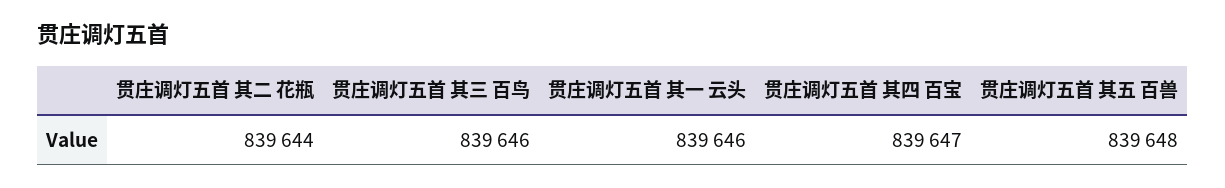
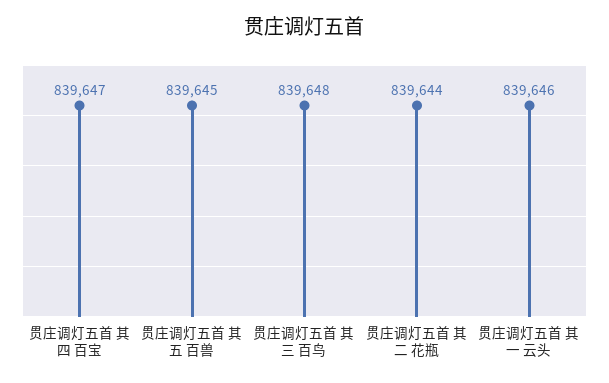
  {
    "贯庄调灯五首 其二 花瓶": 839644,
-   "贯庄调灯五首 其三 百鸟": 839646,
+   "贯庄调灯五首 其三 百鸟": 839648,
    "贯庄调灯五首 其一 云头": 839646,
    "贯庄调灯五首 其四 百宝": 839647,
-   "贯庄调灯五首 其五 百兽": 839648
+   "贯庄调灯五首 其五 百兽": 839645
  }

